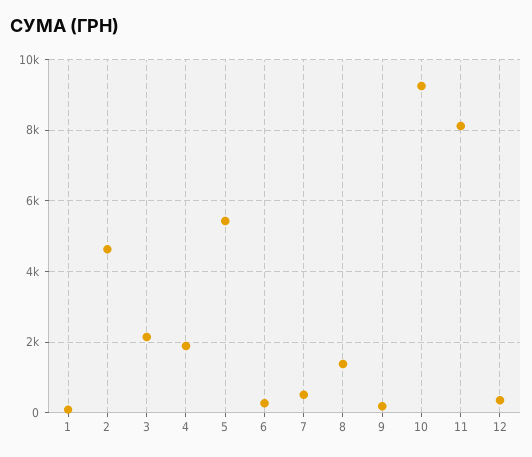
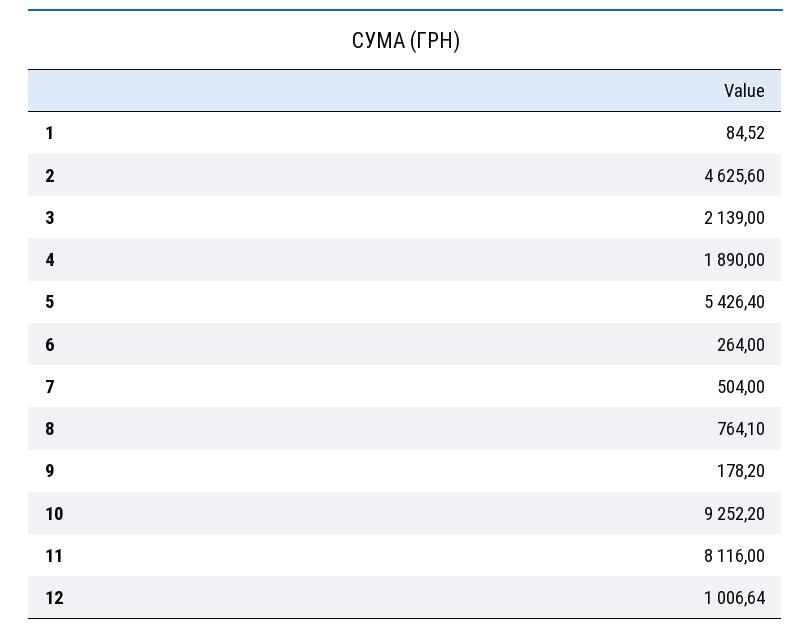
  {
    "1": 84.52,
    "2": 4625.6,
    "3": 2139,
    "4": 1890,
    "5": 5426.4,
    "6": 264,
    "7": 504,
-   "8": 1400,
+   "8": 764.1,
    "9": 178.2,
    "10": 9252.2,
    "11": 8116,
-   "12": 400
+   "12": 1006.64
  }

